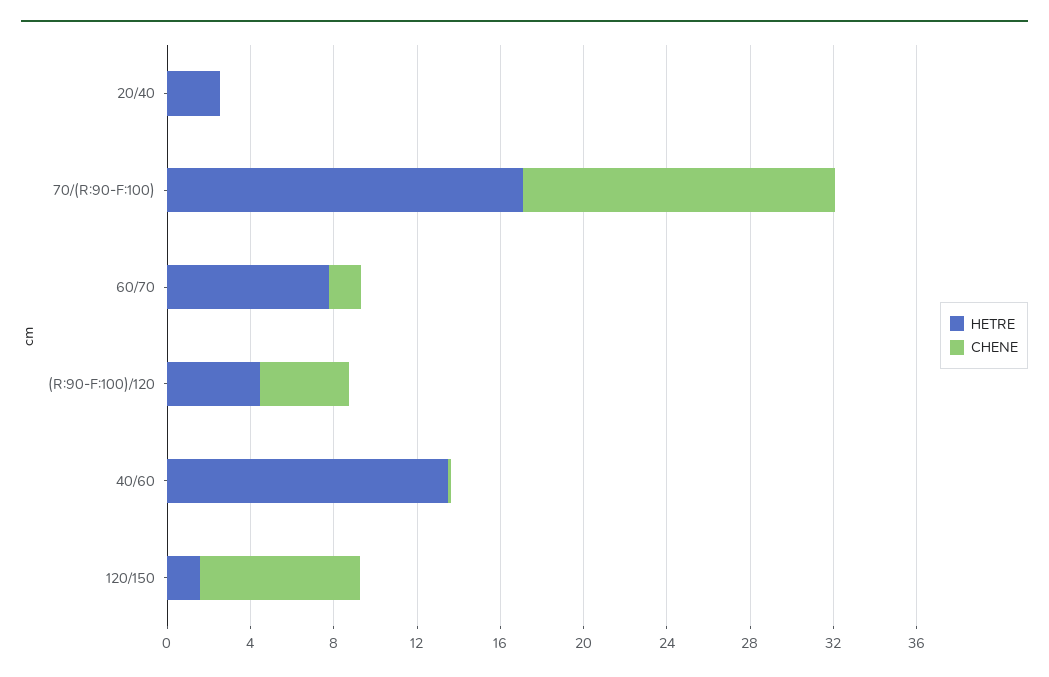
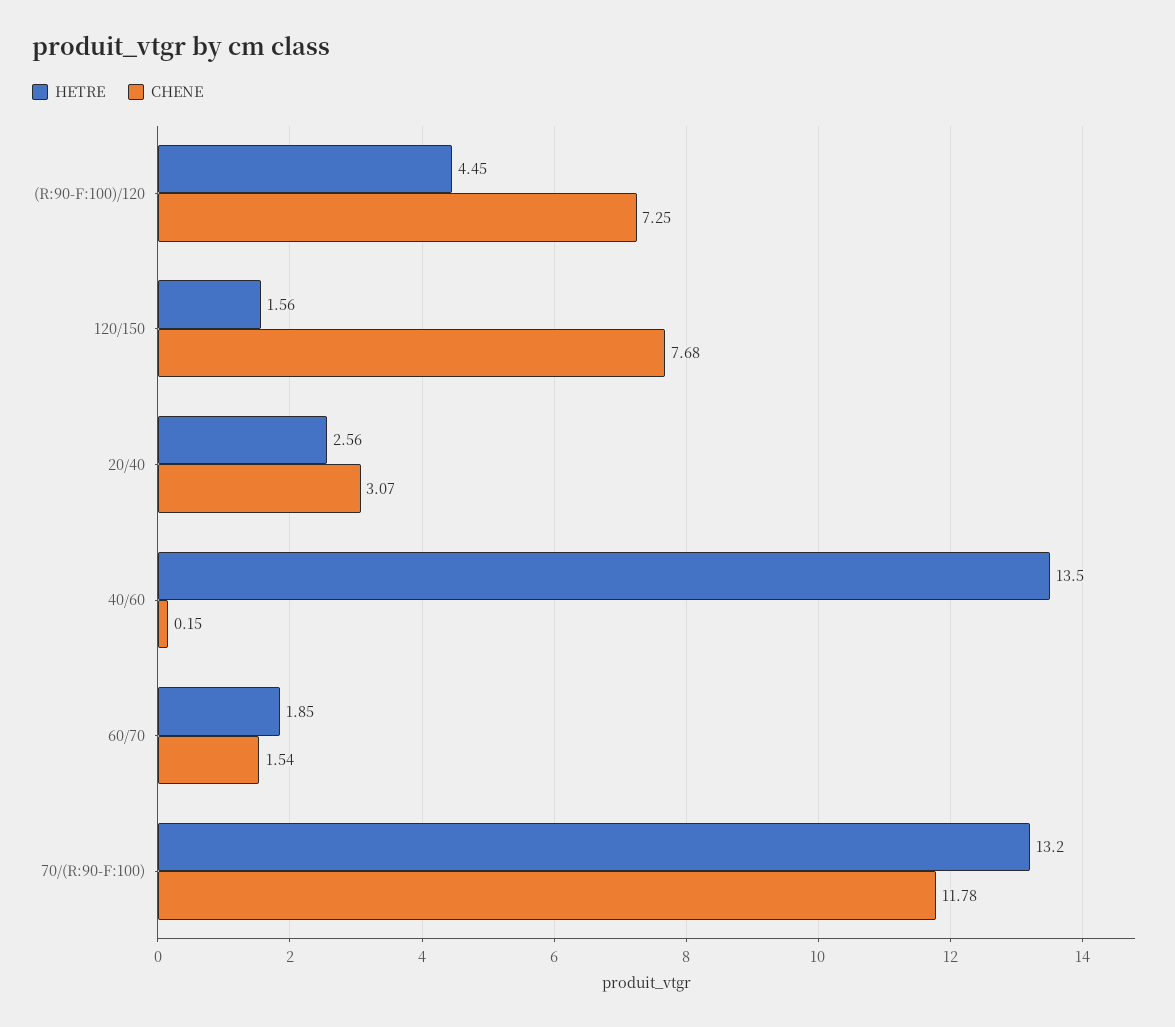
  {
    "HETRE": {
      "20/40": 2.56,
-     "70/(R:90-F:100)": 17,
+     "70/(R:90-F:100)": 13.2,
-     "60/70": 8,
+     "60/70": 1.85,
      "(R:90-F:100)/120": 4.45,
      "40/60": 13.5,
      "120/150": 1.56
    },
    "CHENE": {
-     "20/40": 0,
+     "20/40": 3.07,
-     "70/(R:90-F:100)": 15,
+     "70/(R:90-F:100)": 11.78,
      "60/70": 1.54,
-     "(R:90-F:100)/120": 4,
+     "(R:90-F:100)/120": 7.25,
      "40/60": 0.15,
      "120/150": 7.68
    }
  }

